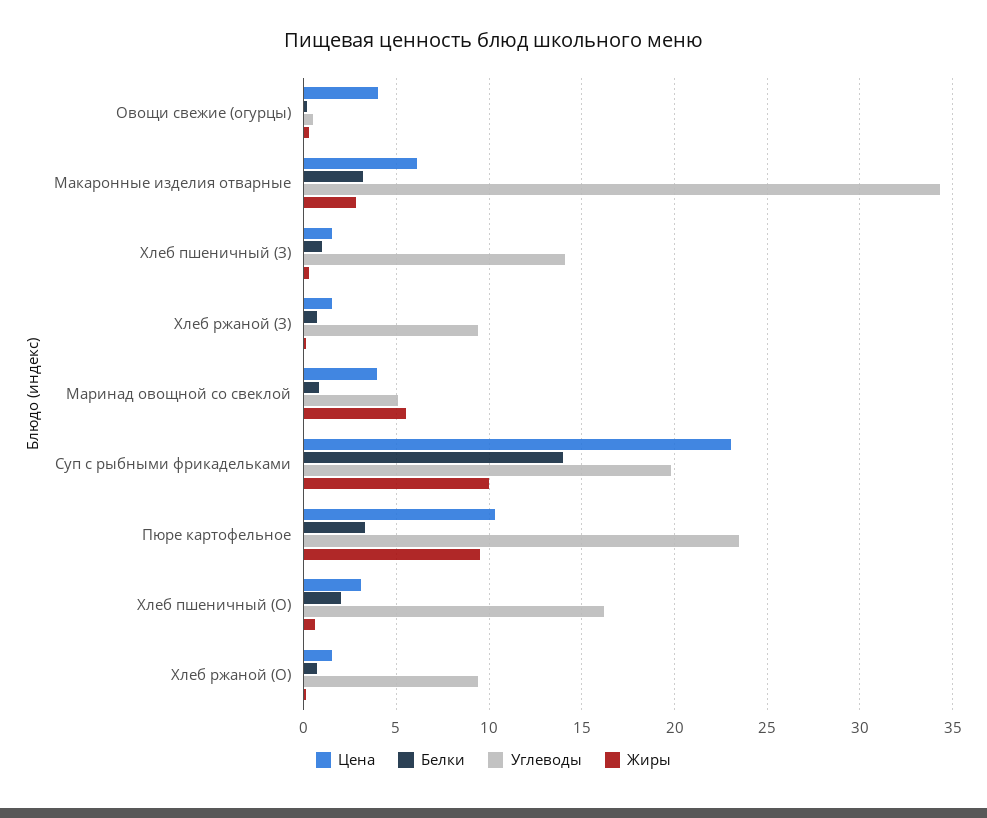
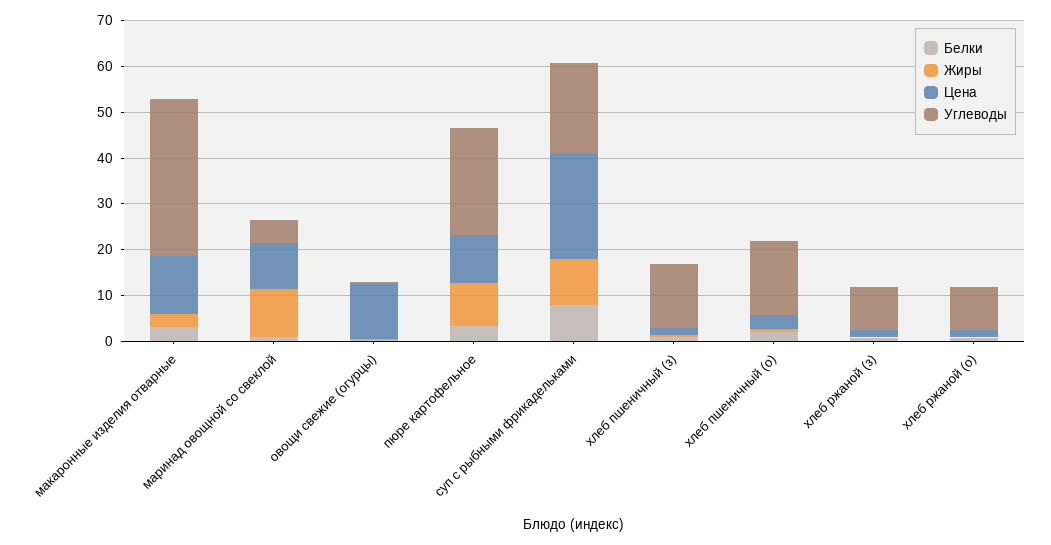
  {
    "Цена": {
-     "Овощи свежие (огурцы)": 4,
+     "Овощи свежие (огурцы)": 12,
-     "Макаронные изделия отварные": 6,
+     "Макаронные изделия отварные": 12,
      "Хлеб пшеничный (З)": 1.5,
      "Хлеб ржаной (З)": 1.5,
-     "Маринад овощной со свеклой": 4,
+     "Маринад овощной со свеклой": 10,
      "Суп с рыбными фрикадельками": 23,
      "Пюре картофельное": 10.5,
      "Хлеб пшеничный (О)": 3,
      "Хлеб ржаной (О)": 1.5
    },
    "Белки": {
      "Овощи свежие (огурцы)": 0,
      "Макаронные изделия отварные": 3,
      "Хлеб пшеничный (З)": 1,
      "Хлеб ржаной (З)": 0.5,
      "Маринад овощной со свеклой": 1,
-     "Суп с рыбными фрикадельками": 14,
+     "Суп с рыбными фрикадельками": 8,
      "Пюре картофельное": 3.5,
      "Хлеб пшеничный (О)": 2,
      "Хлеб ржаной (О)": 0.5
    },
    "Углеводы": {
      "Овощи свежие (огурцы)": 0.5,
      "Макаронные изделия отварные": 34.5,
      "Хлеб пшеничный (З)": 14,
      "Хлеб ржаной (З)": 9.5,
      "Маринад овощной со свеклой": 5,
      "Суп с рыбными фрикадельками": 20,
      "Пюре картофельное": 23.5,
      "Хлеб пшеничный (О)": 16,
      "Хлеб ржаной (О)": 9.5
    },
    "Жиры": {
      "Овощи свежие (огурцы)": 0.5,
      "Макаронные изделия отварные": 3,
      "Хлеб пшеничный (З)": 0.5,
      "Хлеб ржаной (З)": 0,
-     "Маринад овощной со свеклой": 5.5,
+     "Маринад овощной со свеклой": 10,
      "Суп с рыбными фрикадельками": 10,
      "Пюре картофельное": 9.5,
      "Хлеб пшеничный (О)": 0.5,
      "Хлеб ржаной (О)": 0
    }
  }

